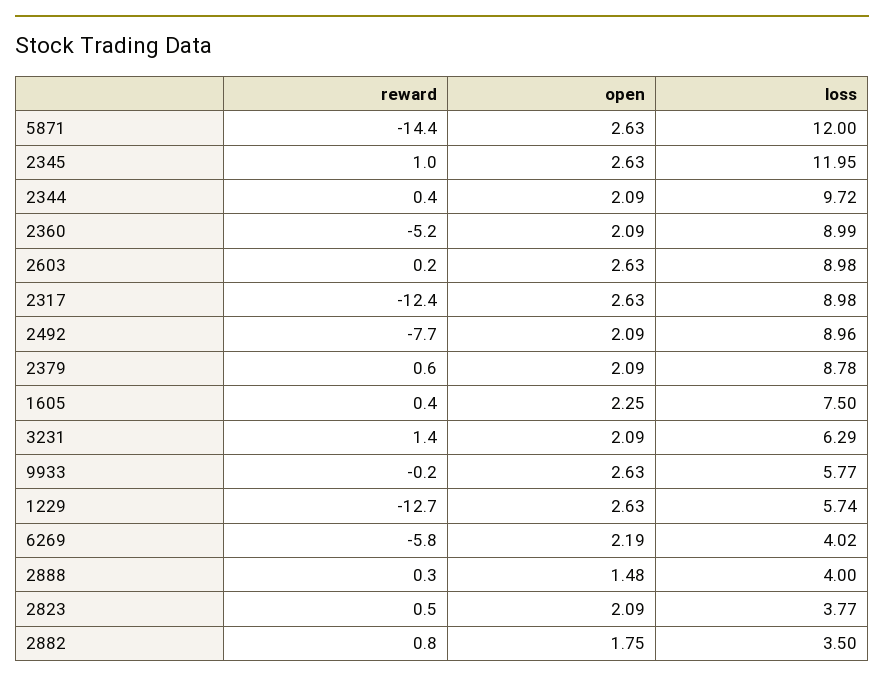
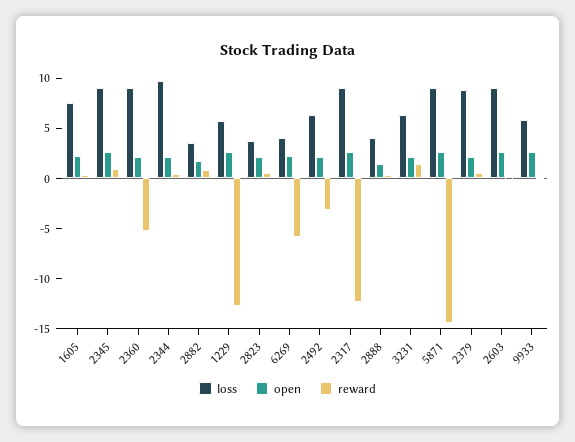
  {
    "reward": {
      "5871": -14.4,
      "2345": 1,
      "2344": 0.4,
      "2360": -5.2,
      "2603": 0.2,
      "2317": -12.4,
-     "2492": -7.7,
+     "2492": -3,
      "2379": 0.6,
      "1605": 0.4,
      "3231": 1.4,
      "9933": -0.2,
      "1229": -12.7,
      "6269": -5.8,
      "2888": 0.3,
      "2823": 0.5,
      "2882": 0.8
    },
    "open": {
      "5871": 2.63,
      "2345": 2.63,
      "2344": 2.09,
      "2360": 2.09,
      "2603": 2.63,
      "2317": 2.63,
      "2492": 2.09,
      "2379": 2.09,
      "1605": 2.25,
      "3231": 2.09,
      "9933": 2.63,
      "1229": 2.63,
      "6269": 2.19,
      "2888": 1.48,
      "2823": 2.09,
      "2882": 1.75
    },
    "loss": {
-     "5871": 12,
+     "5871": 9,
-     "2345": 11.95,
+     "2345": 9,
      "2344": 9.72,
      "2360": 8.99,
      "2603": 8.98,
      "2317": 8.98,
-     "2492": 8.96,
+     "2492": 6,
      "2379": 8.78,
      "1605": 7.5,
      "3231": 6.29,
      "9933": 5.77,
      "1229": 5.74,
      "6269": 4.02,
      "2888": 4,
      "2823": 3.77,
      "2882": 3.5
    }
  }

